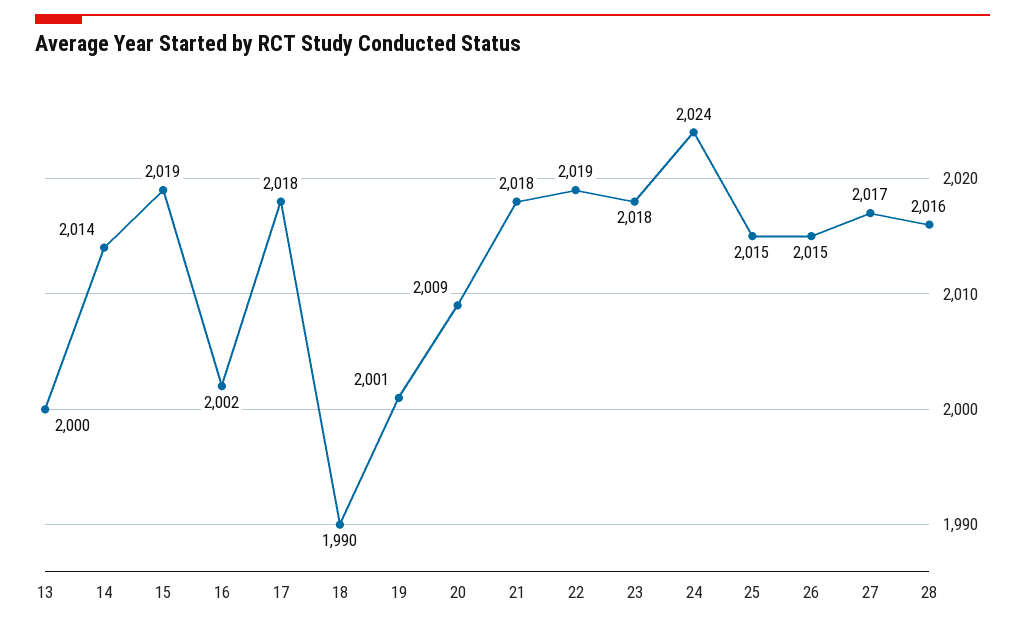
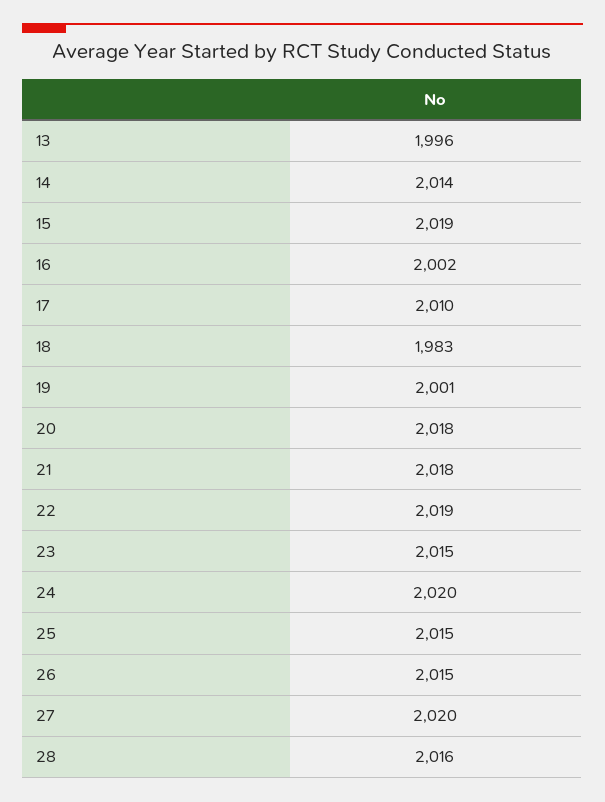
  {
-   "13": 2000,
+   "13": 1996,
    "14": 2014,
    "15": 2019,
    "16": 2002,
-   "17": 2018,
+   "17": 2010,
-   "18": 1990,
+   "18": 1983,
    "19": 2001,
-   "20": 2009,
+   "20": 2018,
    "21": 2018,
    "22": 2019,
-   "23": 2018,
+   "23": 2015,
-   "24": 2024,
+   "24": 2020,
    "25": 2015,
    "26": 2015,
-   "27": 2017,
+   "27": 2020,
    "28": 2016
  }

